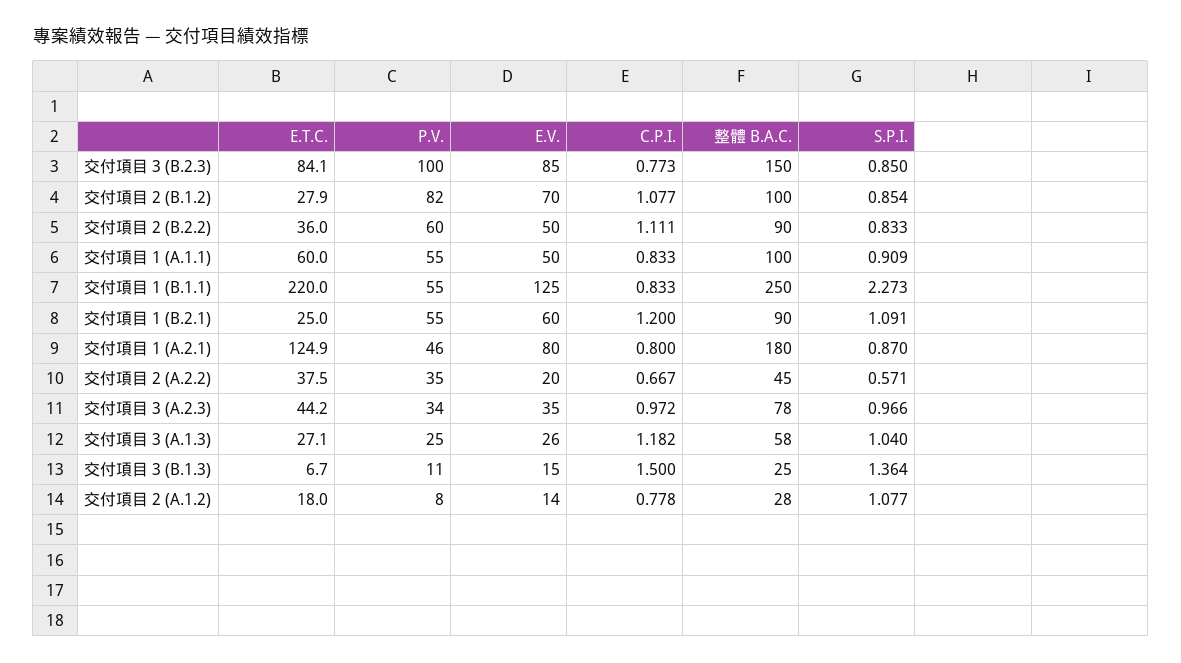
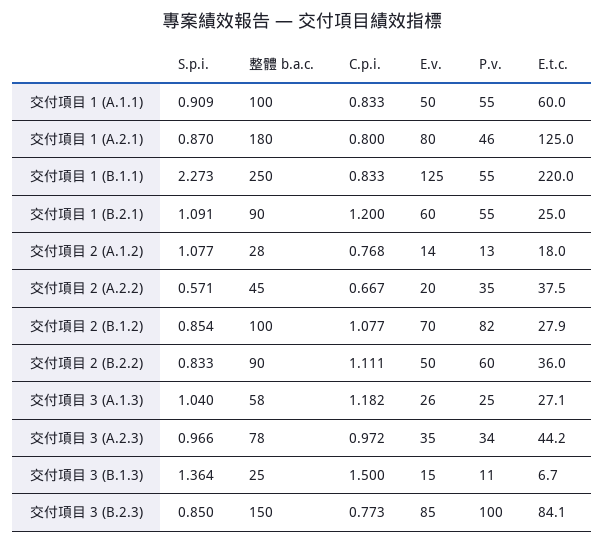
  {
    "E.T.C.": {
      "交付項目 3 (B.2.3)": 84.1,
      "交付項目 2 (B.1.2)": 27.9,
      "交付項目 2 (B.2.2)": 36,
      "交付項目 1 (A.1.1)": 60,
      "交付項目 1 (B.1.1)": 220,
      "交付項目 1 (B.2.1)": 25,
-     "交付項目 1 (A.2.1)": 124.9,
+     "交付項目 1 (A.2.1)": 125,
      "交付項目 2 (A.2.2)": 37.5,
      "交付項目 3 (A.2.3)": 44.2,
      "交付項目 3 (A.1.3)": 27.1,
      "交付項目 3 (B.1.3)": 6.7,
      "交付項目 2 (A.1.2)": 18
    },
    "P.V.": {
      "交付項目 3 (B.2.3)": 100,
      "交付項目 2 (B.1.2)": 82,
      "交付項目 2 (B.2.2)": 60,
      "交付項目 1 (A.1.1)": 55,
      "交付項目 1 (B.1.1)": 55,
      "交付項目 1 (B.2.1)": 55,
      "交付項目 1 (A.2.1)": 46,
      "交付項目 2 (A.2.2)": 35,
      "交付項目 3 (A.2.3)": 34,
      "交付項目 3 (A.1.3)": 25,
      "交付項目 3 (B.1.3)": 11,
-     "交付項目 2 (A.1.2)": 8
+     "交付項目 2 (A.1.2)": 13
    },
    "E.V.": {
      "交付項目 3 (B.2.3)": 85,
      "交付項目 2 (B.1.2)": 70,
      "交付項目 2 (B.2.2)": 50,
      "交付項目 1 (A.1.1)": 50,
      "交付項目 1 (B.1.1)": 125,
      "交付項目 1 (B.2.1)": 60,
      "交付項目 1 (A.2.1)": 80,
      "交付項目 2 (A.2.2)": 20,
      "交付項目 3 (A.2.3)": 35,
      "交付項目 3 (A.1.3)": 26,
      "交付項目 3 (B.1.3)": 15,
      "交付項目 2 (A.1.2)": 14
    },
    "C.P.I.": {
      "交付項目 3 (B.2.3)": 0.773,
      "交付項目 2 (B.1.2)": 1.077,
      "交付項目 2 (B.2.2)": 1.111,
      "交付項目 1 (A.1.1)": 0.833,
      "交付項目 1 (B.1.1)": 0.833,
      "交付項目 1 (B.2.1)": 1.2,
      "交付項目 1 (A.2.1)": 0.8,
      "交付項目 2 (A.2.2)": 0.667,
      "交付項目 3 (A.2.3)": 0.972,
      "交付項目 3 (A.1.3)": 1.182,
      "交付項目 3 (B.1.3)": 1.5,
-     "交付項目 2 (A.1.2)": 0.778
+     "交付項目 2 (A.1.2)": 0.768
    },
    "整體 B.A.C.": {
      "交付項目 3 (B.2.3)": 150,
      "交付項目 2 (B.1.2)": 100,
      "交付項目 2 (B.2.2)": 90,
      "交付項目 1 (A.1.1)": 100,
      "交付項目 1 (B.1.1)": 250,
      "交付項目 1 (B.2.1)": 90,
      "交付項目 1 (A.2.1)": 180,
      "交付項目 2 (A.2.2)": 45,
      "交付項目 3 (A.2.3)": 78,
      "交付項目 3 (A.1.3)": 58,
      "交付項目 3 (B.1.3)": 25,
      "交付項目 2 (A.1.2)": 28
    },
    "S.P.I.": {
      "交付項目 3 (B.2.3)": 0.85,
      "交付項目 2 (B.1.2)": 0.854,
      "交付項目 2 (B.2.2)": 0.833,
      "交付項目 1 (A.1.1)": 0.909,
      "交付項目 1 (B.1.1)": 2.273,
      "交付項目 1 (B.2.1)": 1.091,
      "交付項目 1 (A.2.1)": 0.87,
      "交付項目 2 (A.2.2)": 0.571,
      "交付項目 3 (A.2.3)": 0.966,
      "交付項目 3 (A.1.3)": 1.04,
      "交付項目 3 (B.1.3)": 1.364,
      "交付項目 2 (A.1.2)": 1.077
    }
  }

